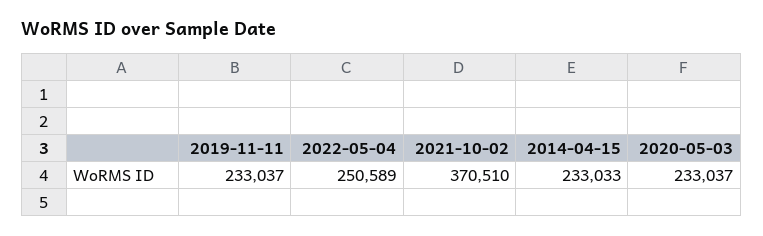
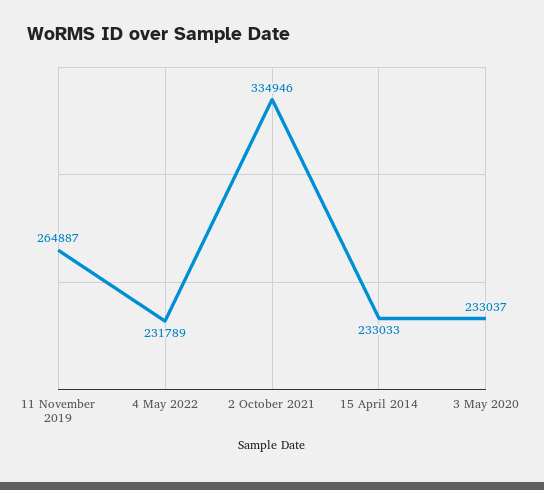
  {
-   "2019-11-11": 233037,
+   "2019-11-11": 264887,
-   "2022-05-04": 250589,
+   "2022-05-04": 231789,
-   "2021-10-02": 370510,
+   "2021-10-02": 334946,
    "2014-04-15": 233033,
    "2020-05-03": 233037
  }

